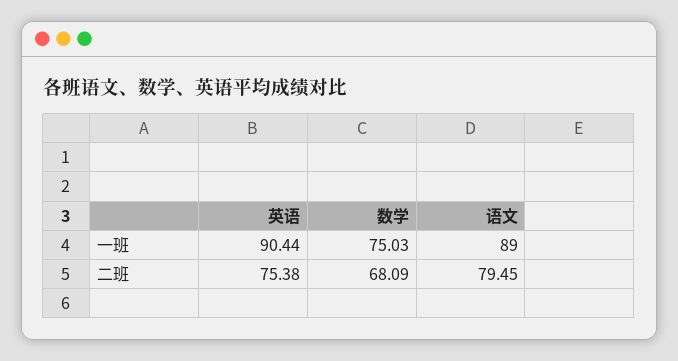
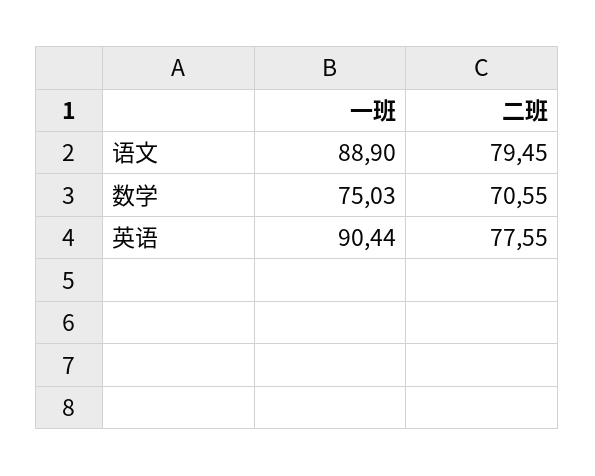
  {
    "英语": {
      "一班": 90.44,
-     "二班": 75.38
+     "二班": 77.55
    },
    "数学": {
      "一班": 75.03,
-     "二班": 68.09
+     "二班": 70.55
    },
    "语文": {
-     "一班": 89,
+     "一班": 88.9,
      "二班": 79.45
    }
  }

